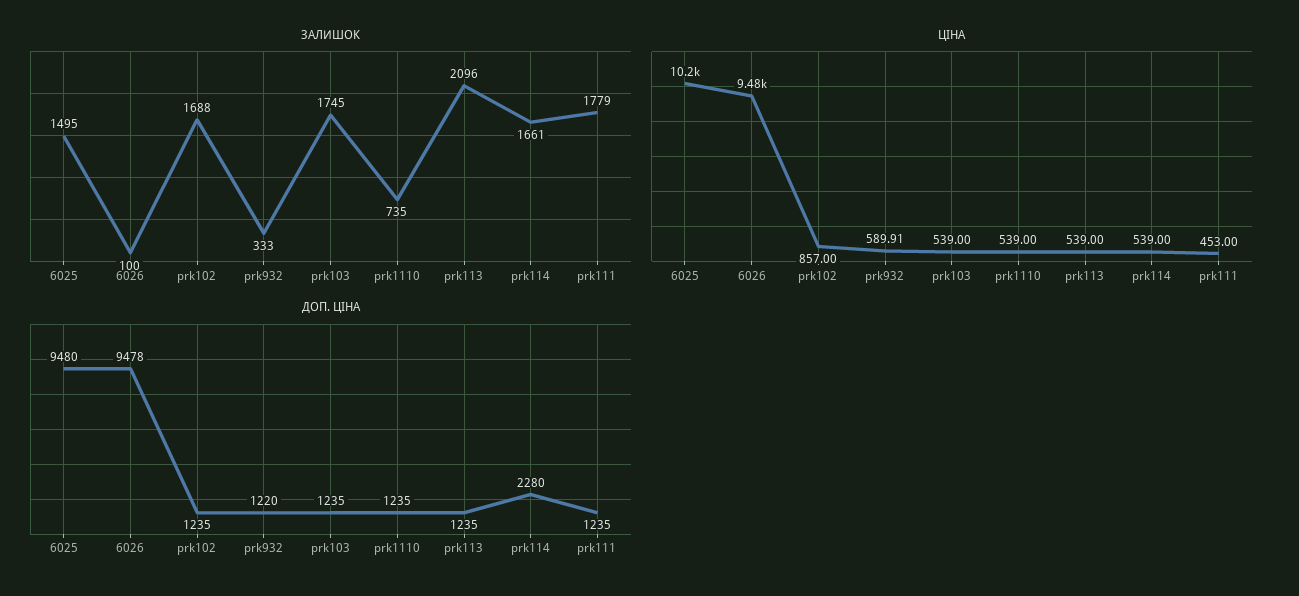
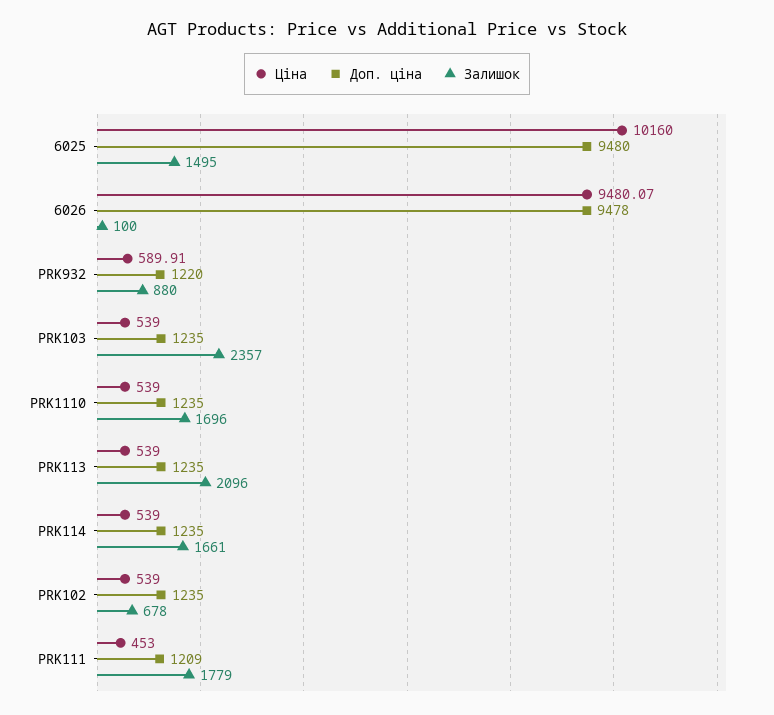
  {
    "ЗАЛИШОК": {
      "6025": 1495,
      "6026": 100,
-     "prk102": 1688,
+     "prk102": 678,
-     "prk932": 333,
+     "prk932": 880,
-     "prk103": 1745,
+     "prk103": 2357,
-     "prk1110": 735,
+     "prk1110": 1696,
      "prk113": 2096,
      "prk114": 1661,
      "prk111": 1779
    },
    "ЦІНА": {
      "6025": 10160,
      "6026": 9480.07,
-     "prk102": 857,
+     "prk102": 539,
      "prk932": 589.91,
      "prk103": 539,
      "prk1110": 539,
      "prk113": 539,
      "prk114": 539,
      "prk111": 453
    },
    "ДОП. ЦІНА": {
      "6025": 9480,
      "6026": 9478,
      "prk102": 1235,
      "prk932": 1220,
      "prk103": 1235,
      "prk1110": 1235,
      "prk113": 1235,
-     "prk114": 2280,
+     "prk114": 1235,
-     "prk111": 1235
+     "prk111": 1209
    }
  }

